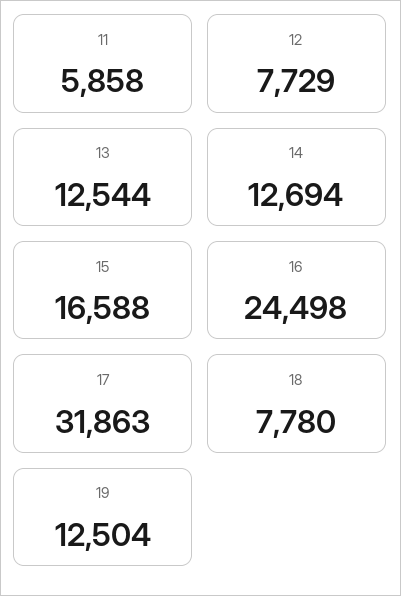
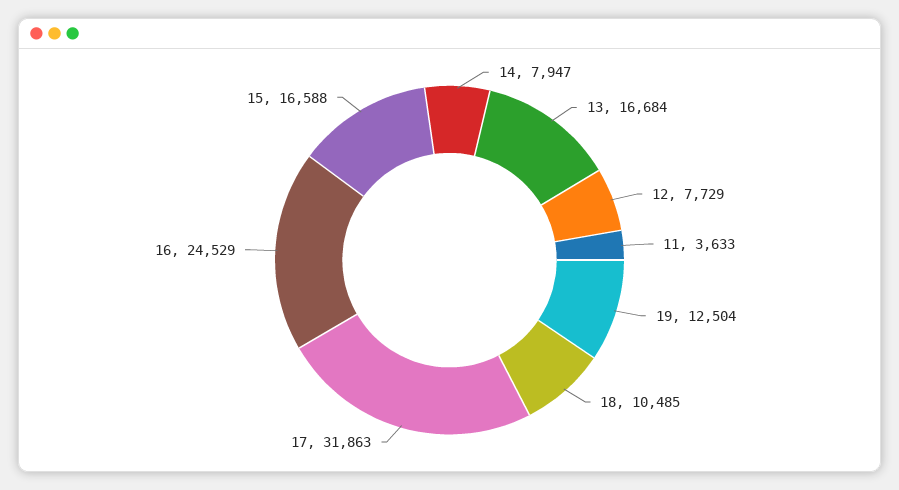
  {
-   "11": 5858,
+   "11": 3633,
    "12": 7729,
-   "13": 12544,
+   "13": 16684,
-   "14": 12694,
+   "14": 7947,
    "15": 16588,
-   "16": 24498,
+   "16": 24529,
    "17": 31863,
-   "18": 7780,
+   "18": 10485,
    "19": 12504
  }

